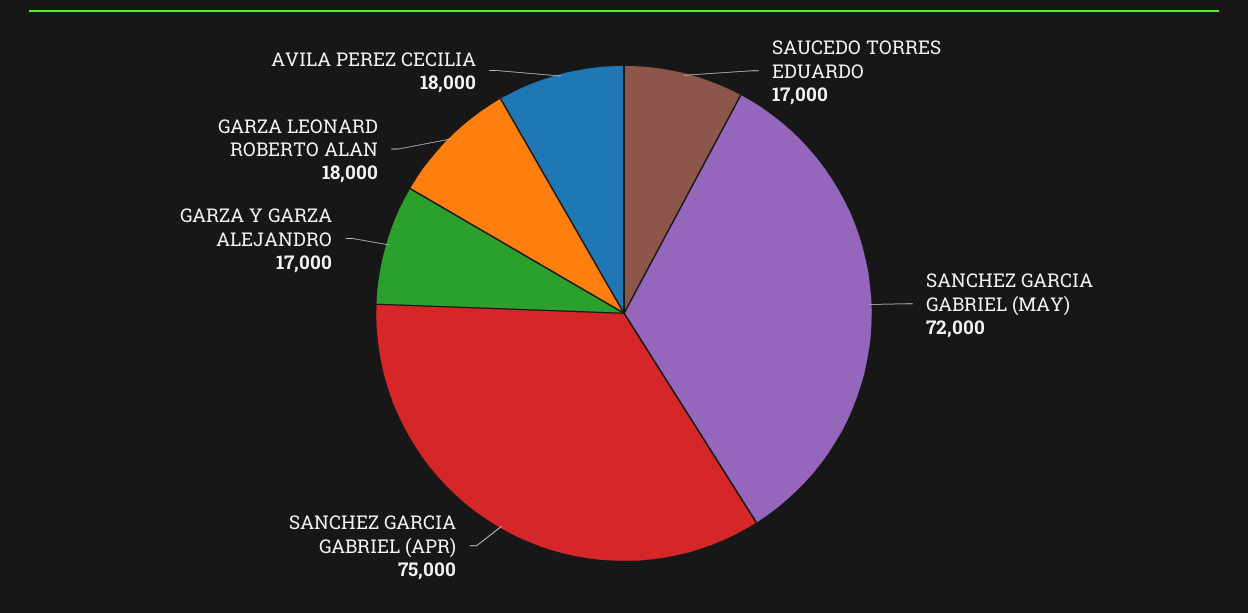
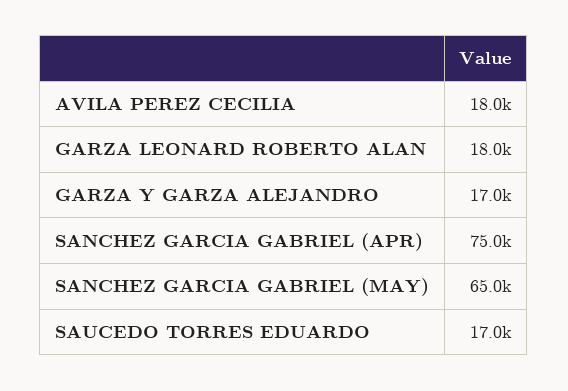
  {
    "SAUCEDO TORRES EDUARDO": 17000,
-   "SANCHEZ GARCIA GABRIEL (MAY)": 72000,
+   "SANCHEZ GARCIA GABRIEL (MAY)": 65000,
    "SANCHEZ GARCIA GABRIEL (APR)": 75000,
    "GARZA Y GARZA ALEJANDRO": 17000,
    "GARZA LEONARD ROBERTO ALAN": 18000,
    "AVILA PEREZ CECILIA": 18000
  }

